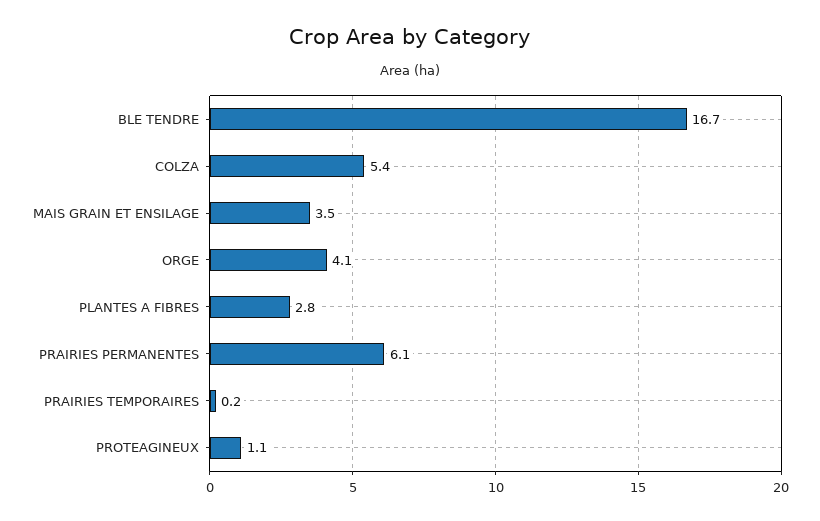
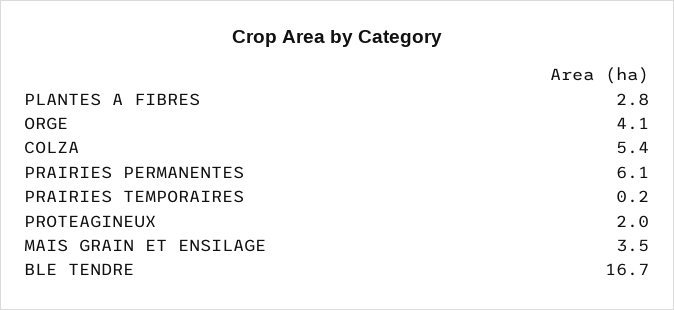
  {
    "BLE TENDRE": 16.7,
    "COLZA": 5.4,
    "MAIS GRAIN ET ENSILAGE": 3.5,
    "ORGE": 4.1,
    "PLANTES A FIBRES": 2.8,
    "PRAIRIES PERMANENTES": 6.1,
    "PRAIRIES TEMPORAIRES": 0.2,
-   "PROTEAGINEUX": 1.1
+   "PROTEAGINEUX": 2
  }

